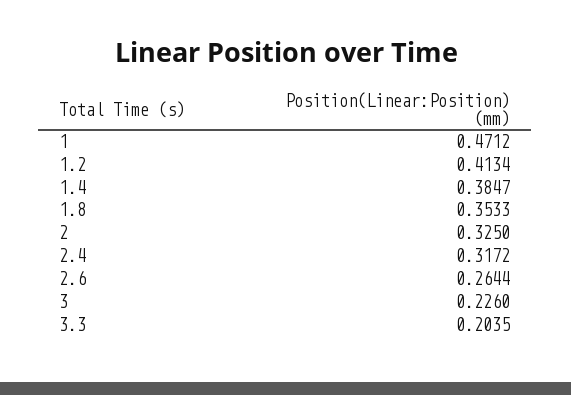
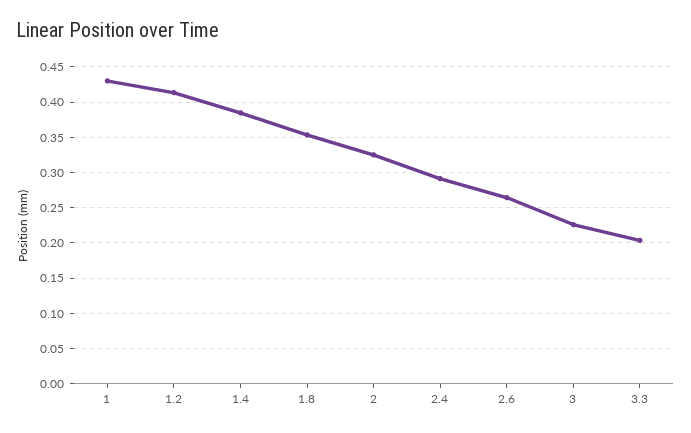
  {
-   "1": 0.4712,
+   "1": 0.43,
    "1.2": 0.4134,
    "1.4": 0.3847,
    "1.8": 0.3533,
    "2": 0.325,
-   "2.4": 0.3172,
+   "2.4": 0.29,
    "2.6": 0.2644,
    "3": 0.226,
    "3.3": 0.2035
  }

